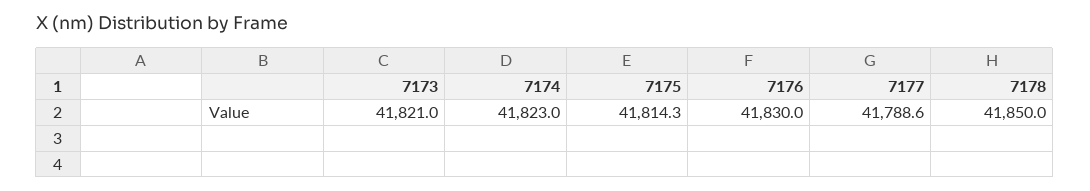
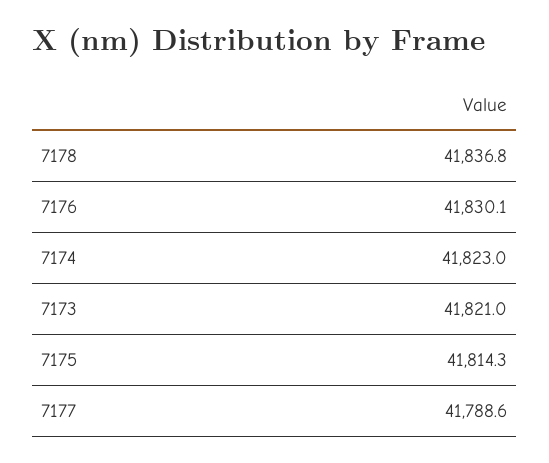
  {
    "7173": 41821,
    "7174": 41823,
    "7175": 41814.3,
-   "7176": 41830,
+   "7176": 41830.1,
    "7177": 41788.6,
-   "7178": 41850
+   "7178": 41836.8
  }

